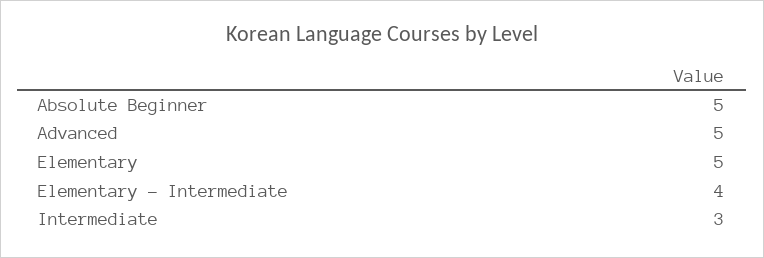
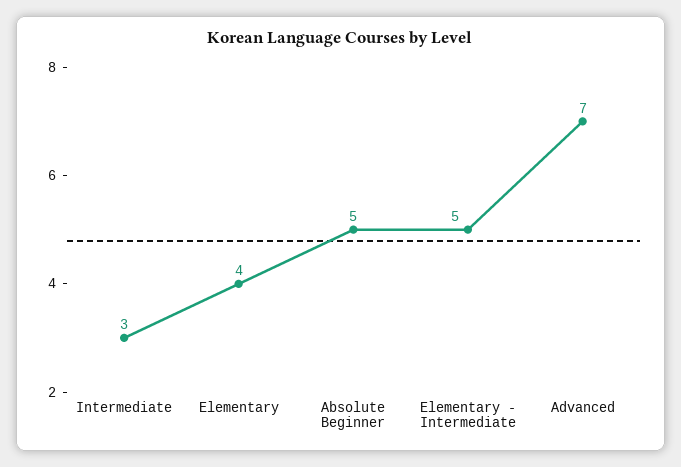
  {
    "Absolute Beginner": 5,
-   "Advanced": 5,
+   "Advanced": 7,
-   "Elementary": 5,
+   "Elementary": 4,
-   "Elementary - Intermediate": 4,
+   "Elementary - Intermediate": 5,
    "Intermediate": 3
  }

